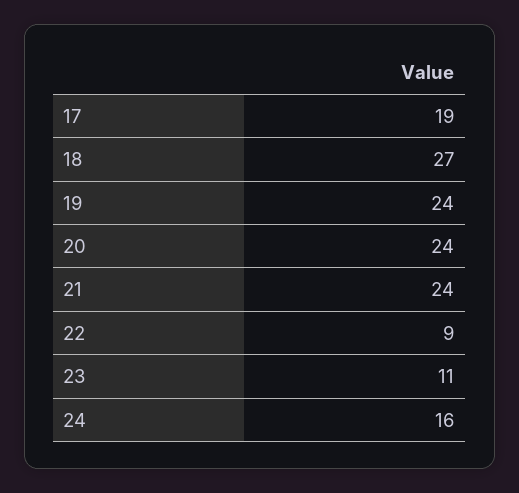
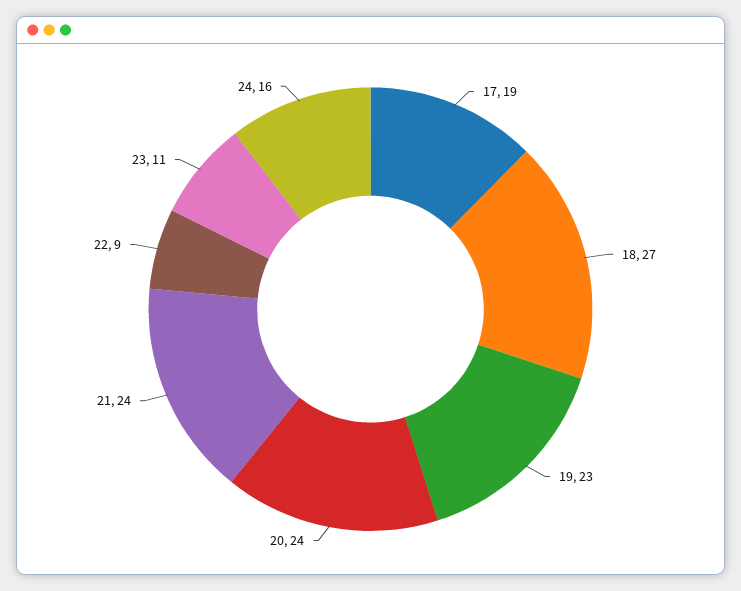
  {
    "17": 19,
    "18": 27,
-   "19": 24,
+   "19": 23,
    "20": 24,
    "21": 24,
    "22": 9,
    "23": 11,
    "24": 16
  }

